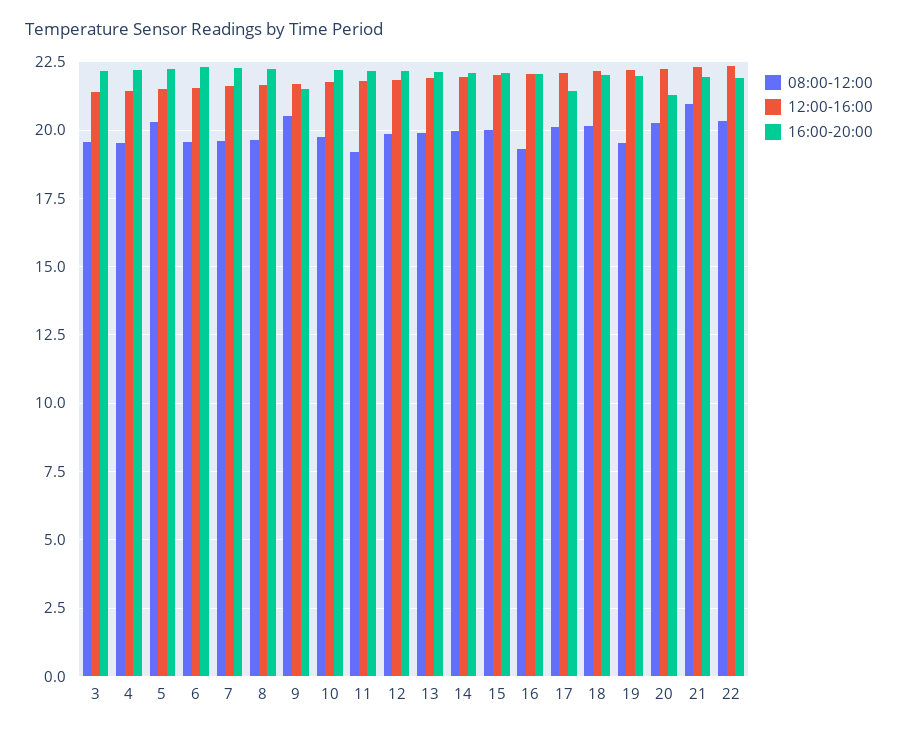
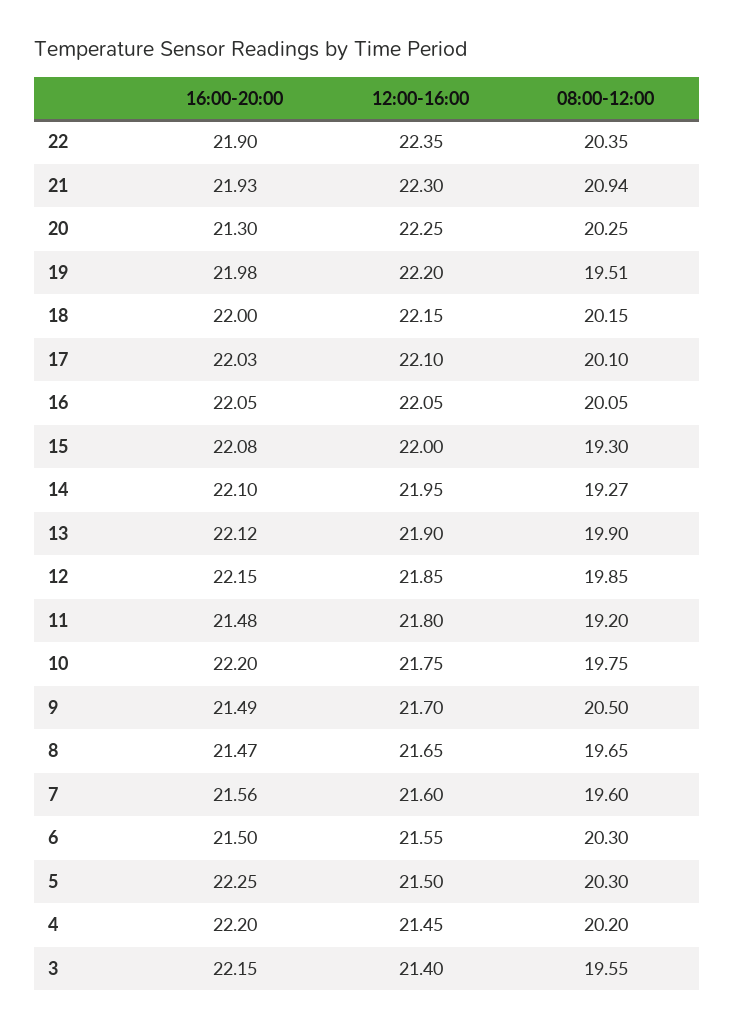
  {
    "08:00-12:00": {
      "3": 19.55,
-     "4": 19.5,
+     "4": 20.2,
      "5": 20.3,
-     "6": 19.5,
+     "6": 20.3,
      "7": 19.6,
      "8": 19.65,
      "9": 20.5,
      "10": 19.75,
      "11": 19.2,
      "12": 19.85,
      "13": 19.9,
-     "14": 20,
+     "14": 19.27,
-     "15": 20,
+     "15": 19.3,
-     "16": 19.25,
+     "16": 20.05,
      "17": 20.1,
      "18": 20.15,
      "19": 19.51,
      "20": 20.25,
      "21": 20.94,
      "22": 20.35
    },
    "12:00-16:00": {
      "3": 21.4,
      "4": 21.45,
      "5": 21.5,
      "6": 21.55,
      "7": 21.6,
      "8": 21.65,
      "9": 21.7,
      "10": 21.75,
      "11": 21.8,
      "12": 21.85,
      "13": 21.9,
      "14": 21.95,
      "15": 22,
      "16": 22.05,
      "17": 22.1,
      "18": 22.15,
      "19": 22.2,
      "20": 22.25,
      "21": 22.3,
      "22": 22.35
    },
    "16:00-20:00": {
      "3": 22.15,
      "4": 22.2,
      "5": 22.25,
-     "6": 22.25,
+     "6": 21.5,
-     "7": 22.25,
+     "7": 21.56,
-     "8": 22.25,
+     "8": 21.47,
      "9": 21.49,
      "10": 22.2,
-     "11": 22.25,
+     "11": 21.48,
      "12": 22.15,
      "13": 22.12,
      "14": 22.1,
      "15": 22.08,
      "16": 22.05,
-     "17": 21.5,
+     "17": 22.03,
      "18": 22,
      "19": 21.98,
      "20": 21.3,
      "21": 21.93,
      "22": 21.9
    }
  }

